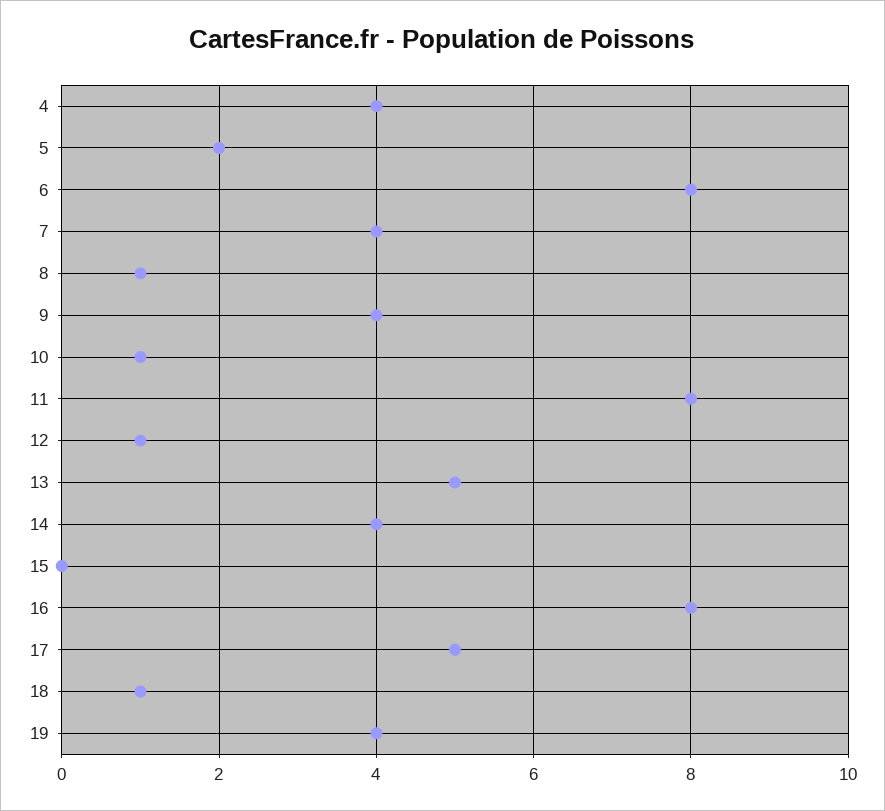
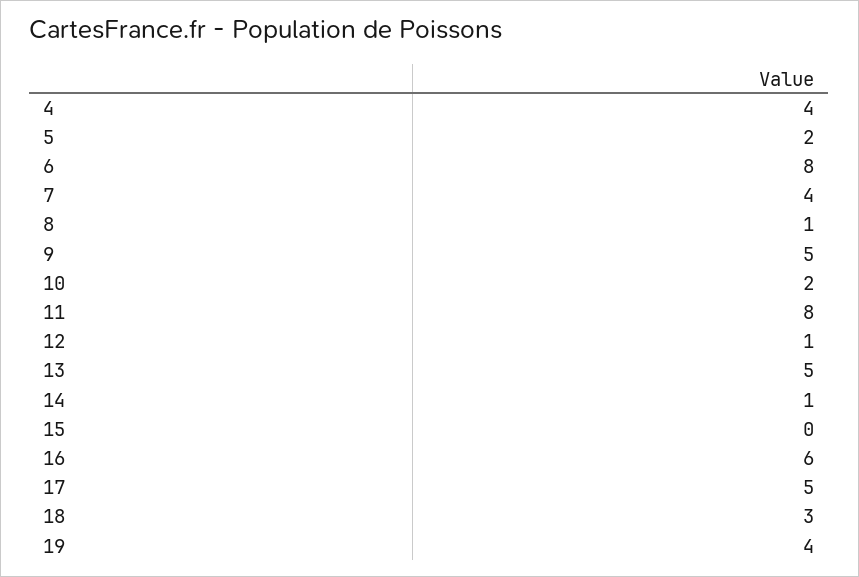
  {
    "4": 4,
    "5": 2,
    "6": 8,
    "7": 4,
    "8": 1,
-   "9": 4,
+   "9": 5,
-   "10": 1,
+   "10": 2,
    "11": 8,
    "12": 1,
    "13": 5,
-   "14": 4,
+   "14": 1,
    "15": 0,
-   "16": 8,
+   "16": 6,
    "17": 5,
-   "18": 1,
+   "18": 3,
    "19": 4
  }

